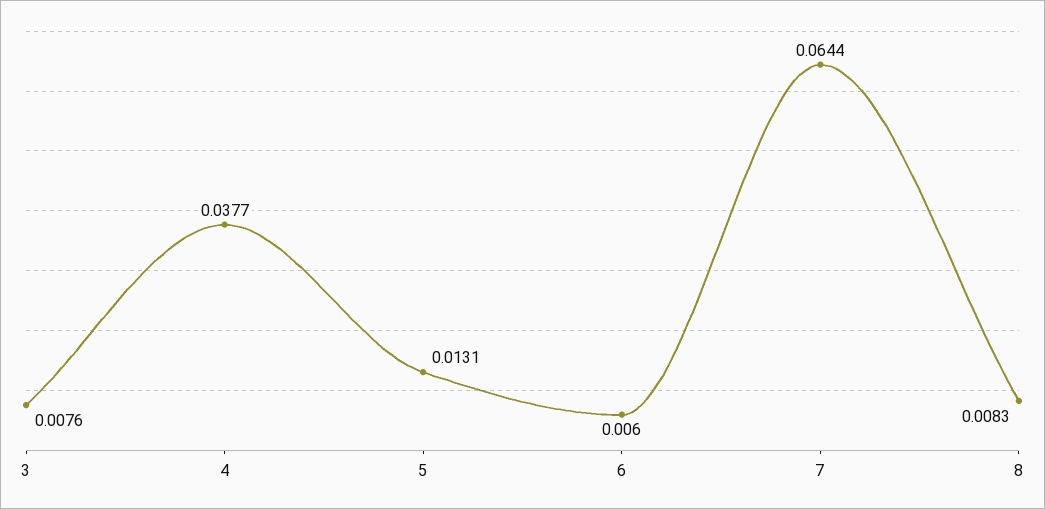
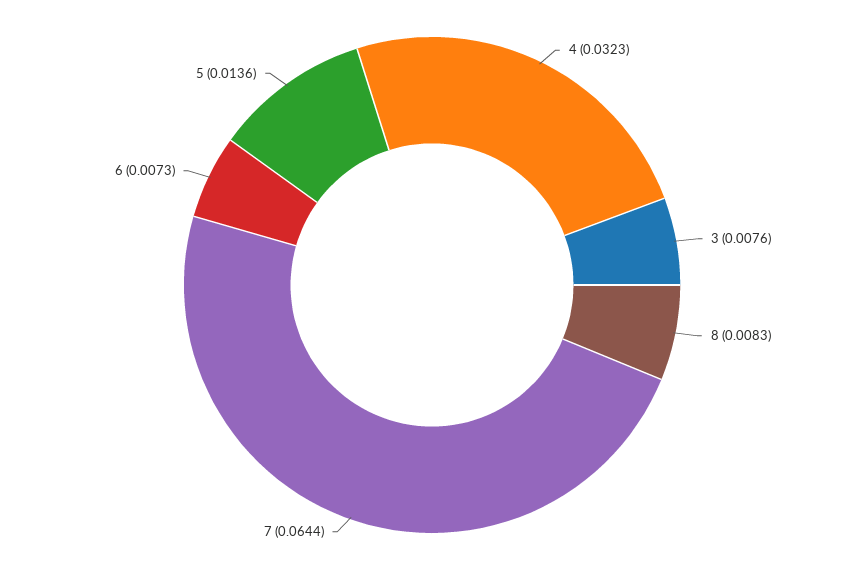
  {
    "3": 0.0076,
-   "4": 0.0377,
+   "4": 0.0323,
-   "5": 0.0131,
+   "5": 0.0136,
-   "6": 0.006,
+   "6": 0.0073,
    "7": 0.0644,
    "8": 0.0083
  }

